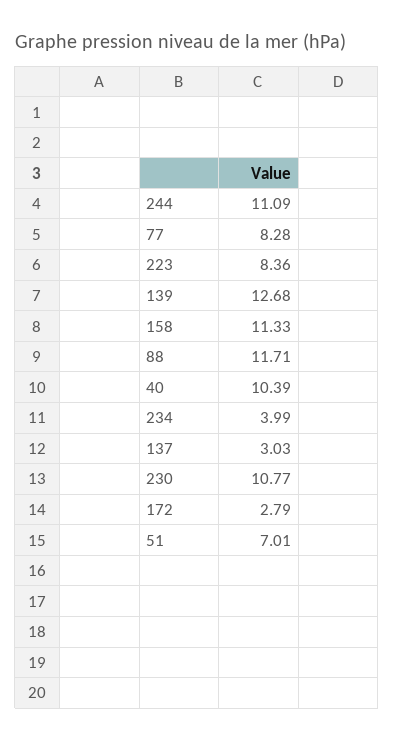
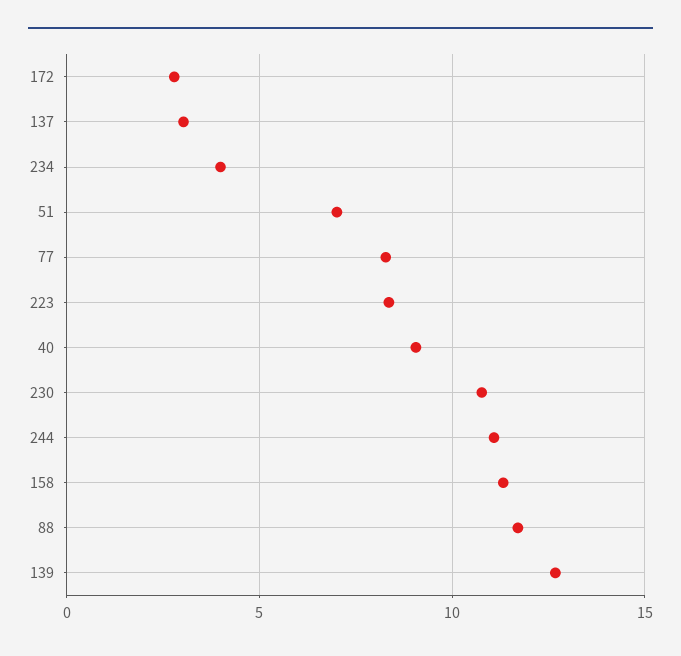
  {
    "244": 11.09,
    "77": 8.28,
    "223": 8.36,
    "139": 12.68,
    "158": 11.33,
    "88": 11.71,
-   "40": 10.39,
+   "40": 9,
    "234": 3.99,
    "137": 3.03,
    "230": 10.77,
    "172": 2.79,
    "51": 7.01
  }

